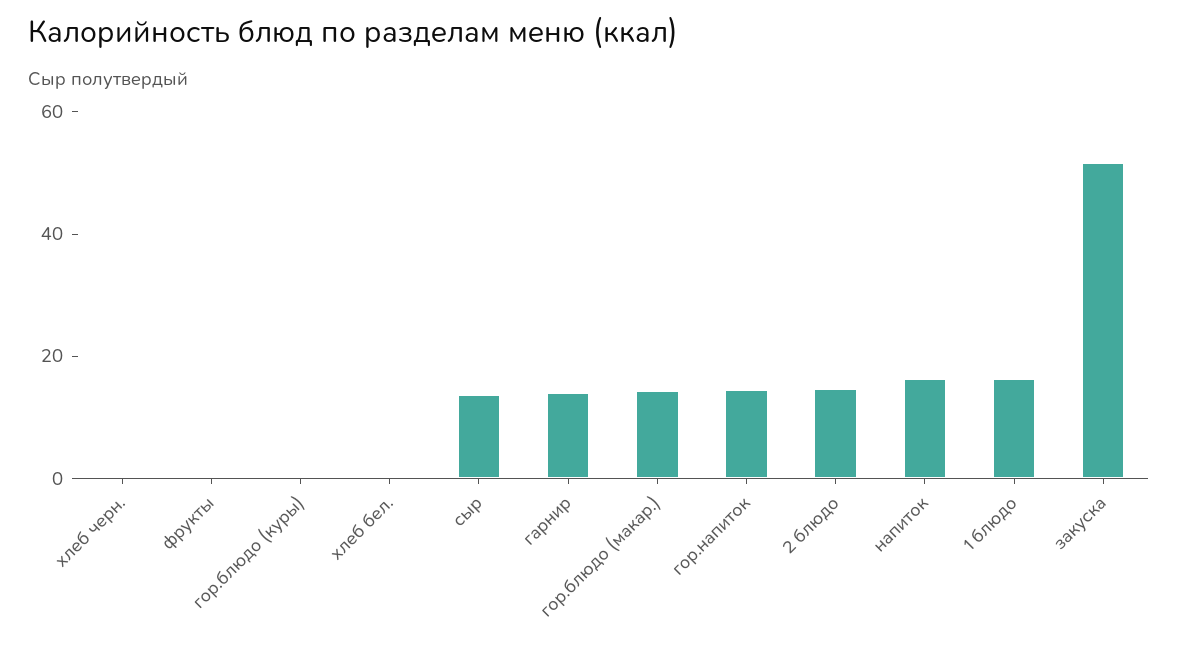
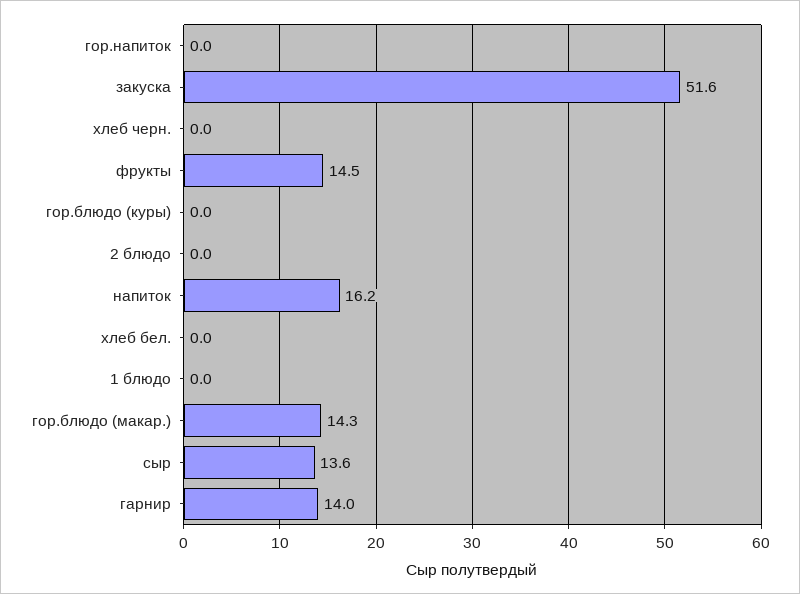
  {
    "хлеб черн.": 0,
-   "фрукты": 0,
+   "фрукты": 14.5,
    "гор.блюдо (куры)": 0,
    "хлеб бел.": 0,
    "сыр": 13.6,
    "гарнир": 14,
    "гор.блюдо (макар.)": 14.3,
-   "гор.напиток": 15,
+   "гор.напиток": 0,
-   "2 блюдо": 15,
+   "2 блюдо": 0,
    "напиток": 16.2,
-   "1 блюдо": 15,
+   "1 блюдо": 0,
    "закуска": 51.6
  }

